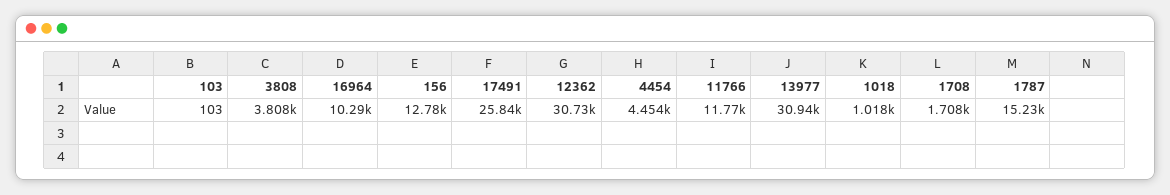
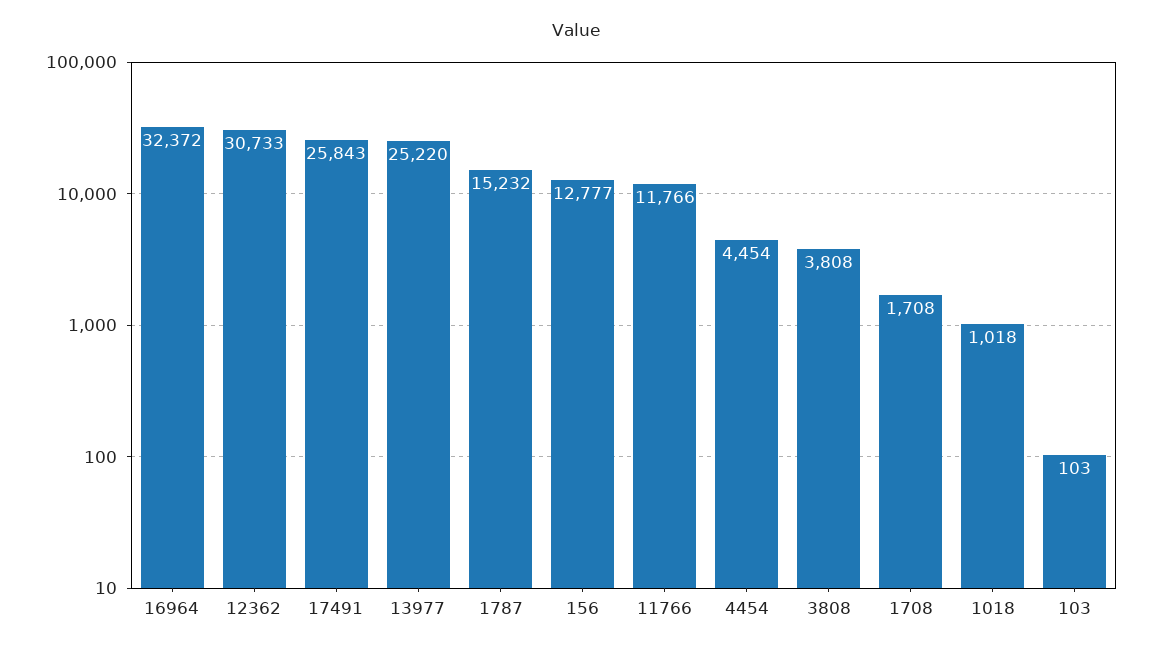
  {
    "103": 103,
    "3808": 3808,
-   "16964": 10290,
+   "16964": 32372,
    "156": 12777,
    "17491": 25843,
    "12362": 30733,
    "4454": 4454,
    "11766": 11766,
-   "13977": 30940,
+   "13977": 25220,
    "1018": 1018,
    "1708": 1708,
    "1787": 15232
  }

